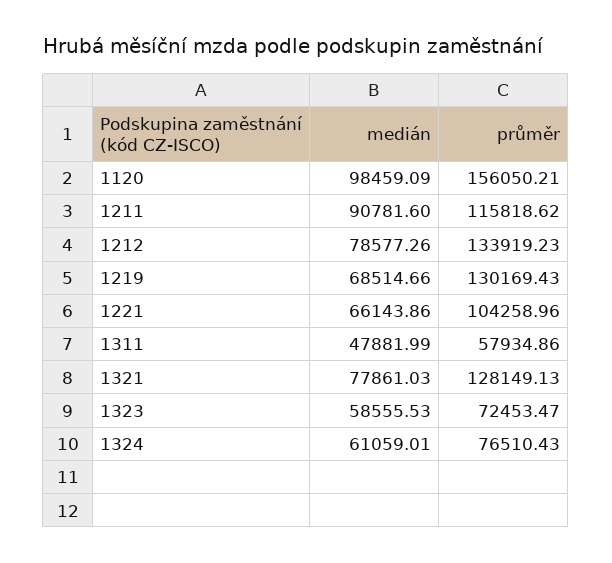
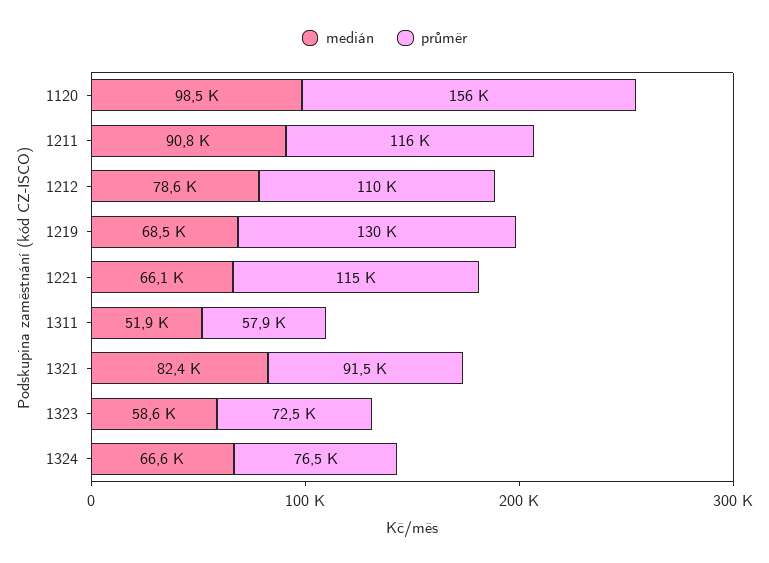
  {
    "medián": {
      "1120": 98459.09,
      "1211": 90781.6,
      "1212": 78577.26,
      "1219": 68514.66,
      "1221": 66143.86,
-     "1311": 47881.99,
+     "1311": 51900,
-     "1321": 77861.03,
+     "1321": 82400,
      "1323": 58555.53,
-     "1324": 61059.01
+     "1324": 66600
    },
    "průměr": {
      "1120": 156050.21,
      "1211": 115818.62,
-     "1212": 133919.23,
+     "1212": 110000,
      "1219": 130169.43,
-     "1221": 104258.96,
+     "1221": 115000,
      "1311": 57934.86,
-     "1321": 128149.13,
+     "1321": 91500,
      "1323": 72453.47,
      "1324": 76510.43
    }
  }

